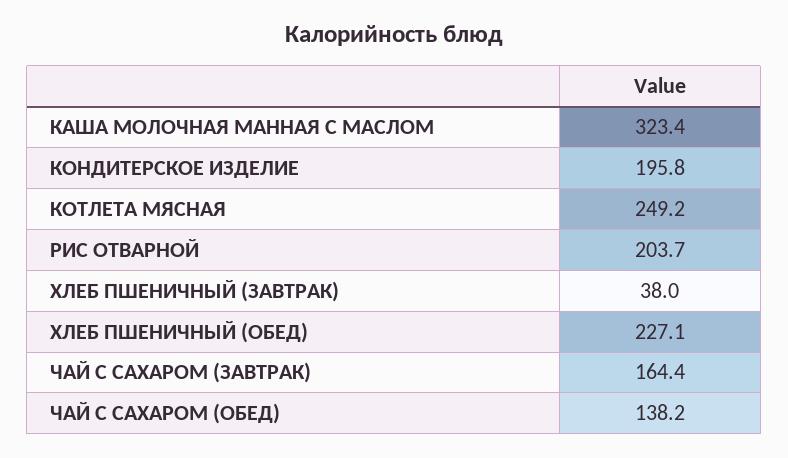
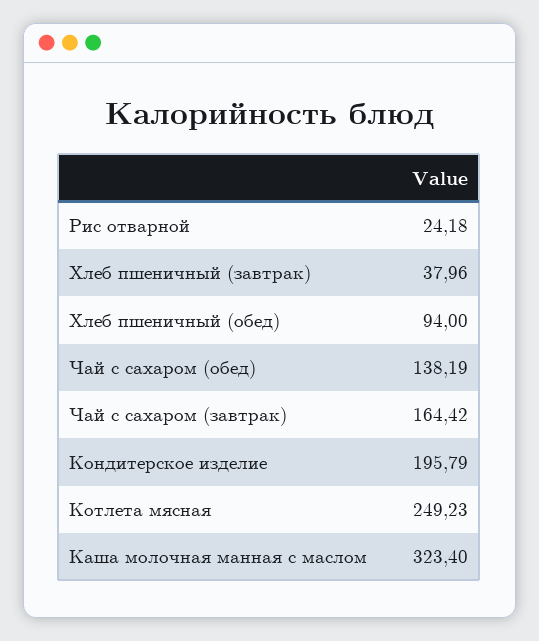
  {
    "КАША МОЛОЧНАЯ МАННАЯ С МАСЛОМ": 323.4,
    "КОНДИТЕРСКОЕ ИЗДЕЛИЕ": 195.79,
    "КОТЛЕТА МЯСНАЯ": 249.23,
-   "РИС ОТВАРНОЙ": 203.7,
+   "РИС ОТВАРНОЙ": 24.18,
    "ХЛЕБ ПШЕНИЧНЫЙ (ЗАВТРАК)": 37.96,
-   "ХЛЕБ ПШЕНИЧНЫЙ (ОБЕД)": 227.1,
+   "ХЛЕБ ПШЕНИЧНЫЙ (ОБЕД)": 94,
    "ЧАЙ С САХАРОМ (ЗАВТРАК)": 164.42,
    "ЧАЙ С САХАРОМ (ОБЕД)": 138.19
  }

